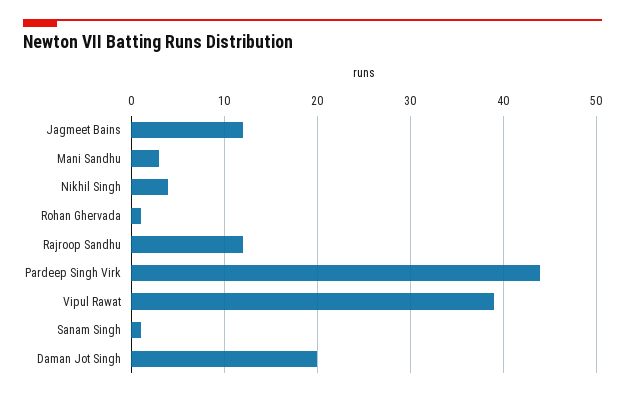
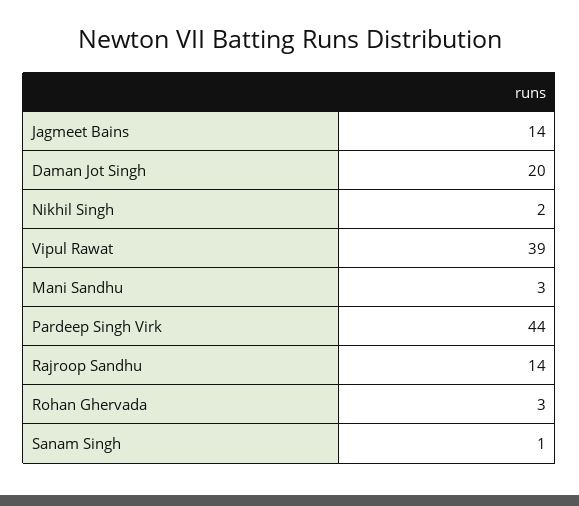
  {
-   "Jagmeet Bains": 12,
+   "Jagmeet Bains": 14,
    "Mani Sandhu": 3,
-   "Nikhil Singh": 4,
+   "Nikhil Singh": 2,
-   "Rohan Ghervada": 1,
+   "Rohan Ghervada": 3,
-   "Rajroop Sandhu": 12,
+   "Rajroop Sandhu": 14,
    "Pardeep Singh Virk": 44,
    "Vipul Rawat": 39,
    "Sanam Singh": 1,
    "Daman Jot Singh": 20
  }

